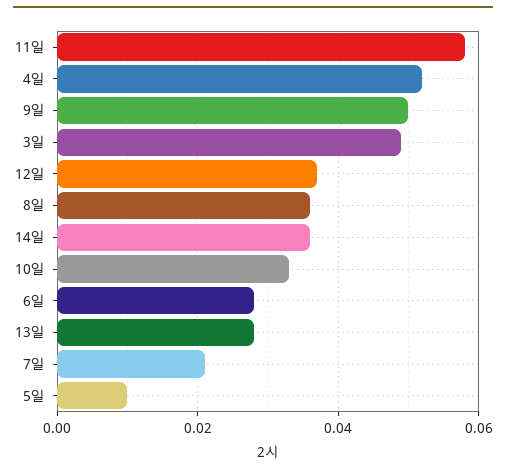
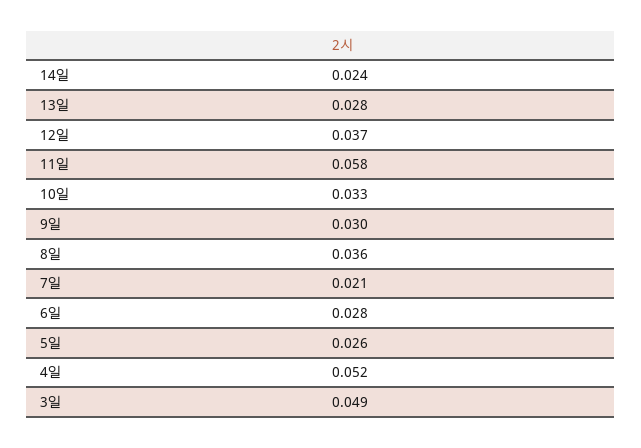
  {
    "11일": 0.058,
    "4일": 0.052,
-   "9일": 0.05,
+   "9일": 0.03,
    "3일": 0.049,
    "12일": 0.037,
    "8일": 0.036,
-   "14일": 0.035,
+   "14일": 0.024,
    "10일": 0.033,
    "6일": 0.028,
    "13일": 0.028,
    "7일": 0.021,
-   "5일": 0.01
+   "5일": 0.026
  }

